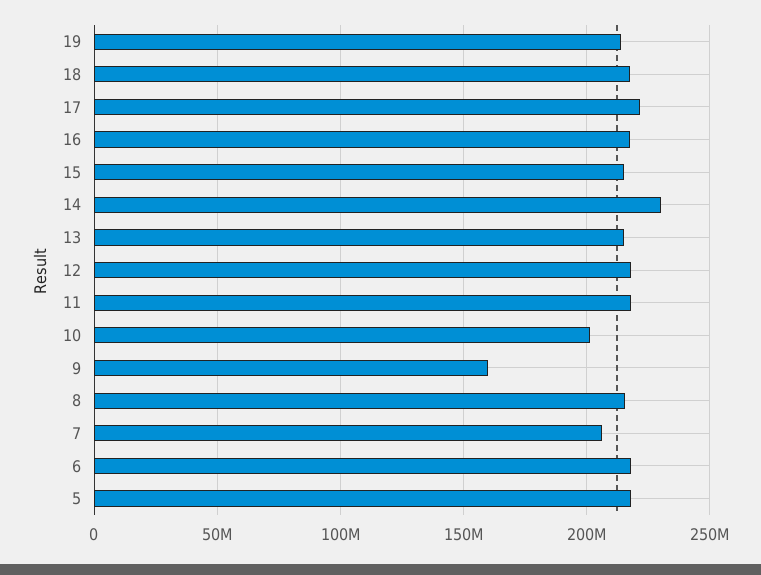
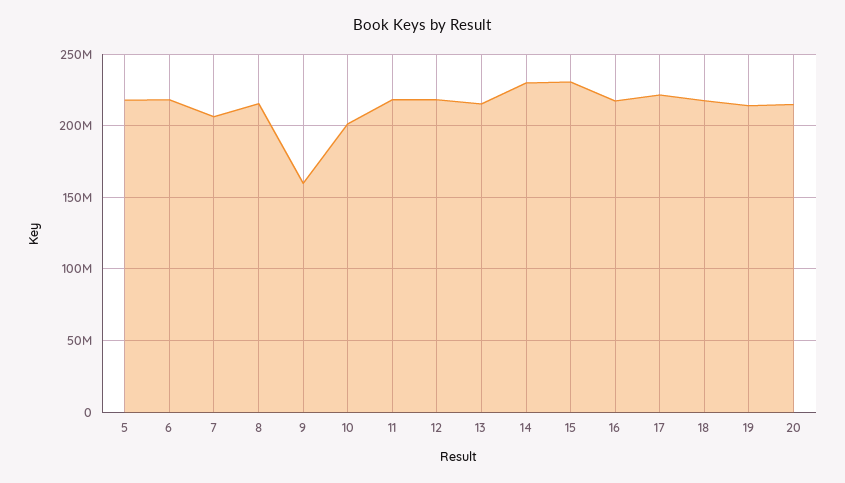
  {
    "19": 215000000,
    "18": 215000000,
    "17": 220000000,
    "16": 215000000,
-   "15": 215000000,
+   "15": 230000000,
    "14": 230000000,
    "13": 215000000,
    "12": 220000000,
    "11": 220000000,
    "10": 200000000,
    "9": 160000000,
    "8": 215000000,
    "7": 205000000,
    "6": 220000000,
-   "5": 220000000
+   "5": 220000000,
+   "20": 215000000
  }

